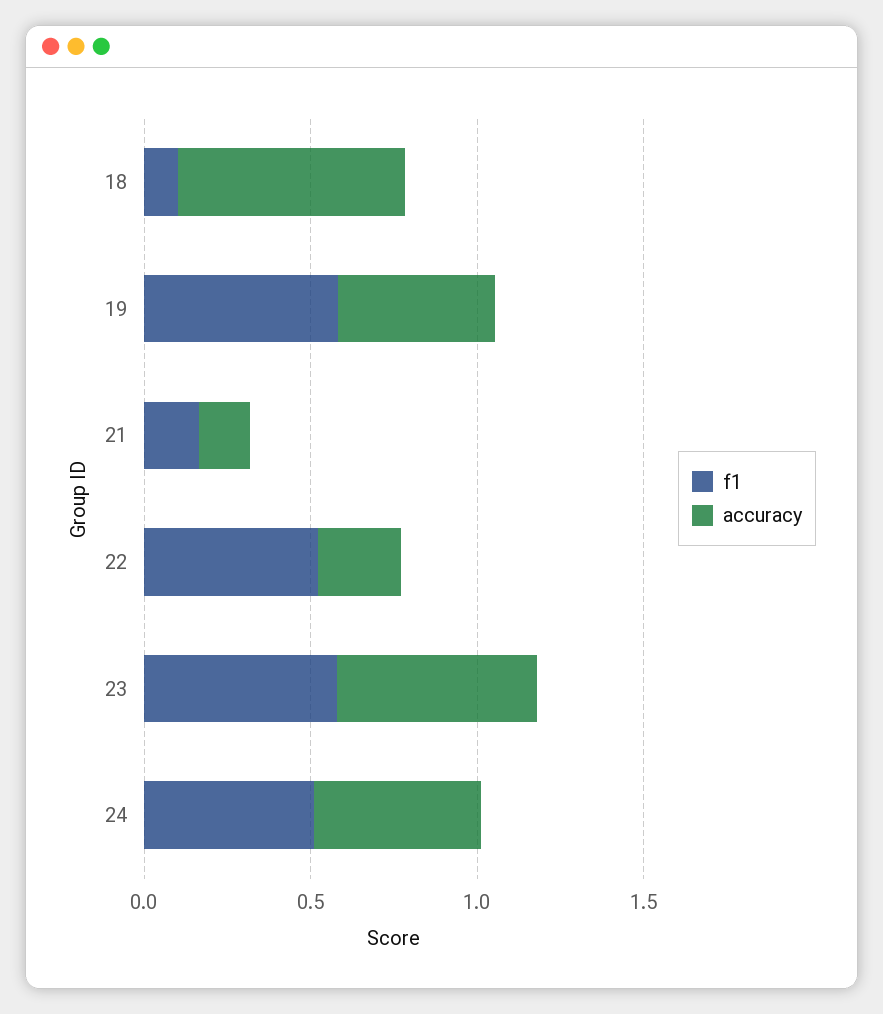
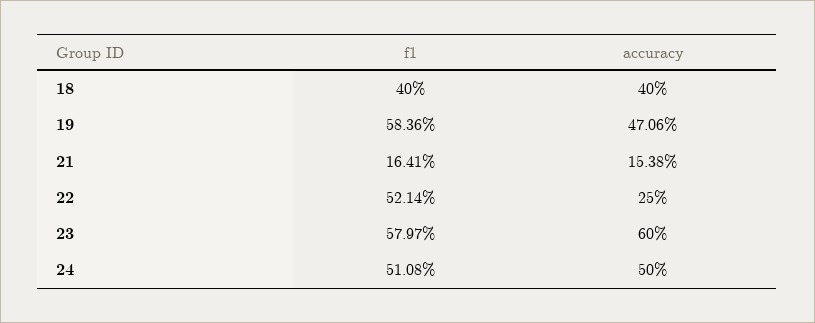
  {
    "f1": {
-     "18": 0.1,
+     "18": 0.4,
      "19": 0.5836,
      "21": 0.1641,
      "22": 0.5214,
      "23": 0.5797,
      "24": 0.5108
    },
    "accuracy": {
-     "18": 0.7,
+     "18": 0.4,
      "19": 0.4706,
      "21": 0.1538,
      "22": 0.25,
      "23": 0.6,
      "24": 0.5
    }
  }

